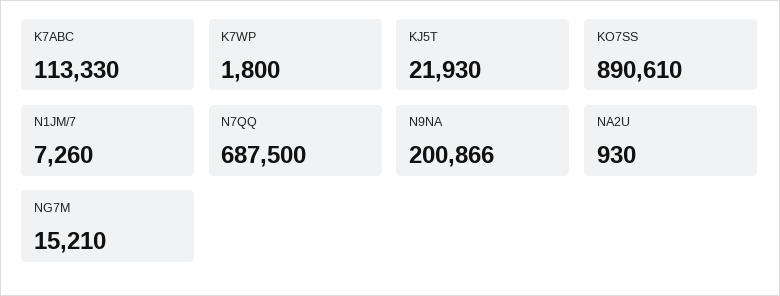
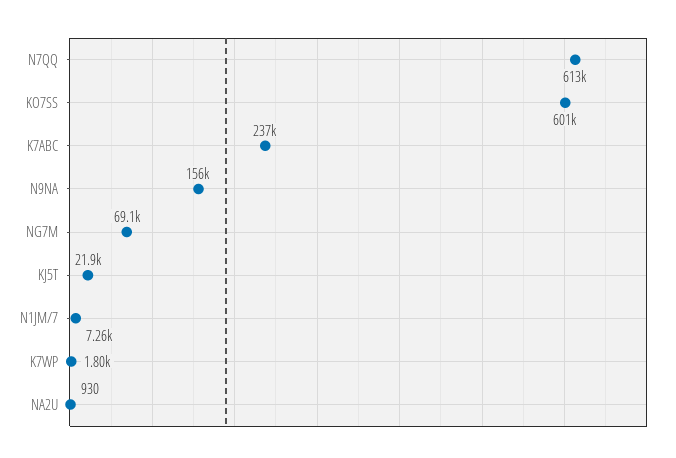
  {
-   "K7ABC": 113330,
+   "K7ABC": 237000,
    "K7WP": 1800,
    "KJ5T": 21930,
-   "KO7SS": 890610,
+   "KO7SS": 601000,
    "N1JM/7": 7260,
-   "N7QQ": 687500,
+   "N7QQ": 613000,
-   "N9NA": 200866,
+   "N9NA": 156000,
    "NA2U": 930,
-   "NG7M": 15210
+   "NG7M": 69100
  }

